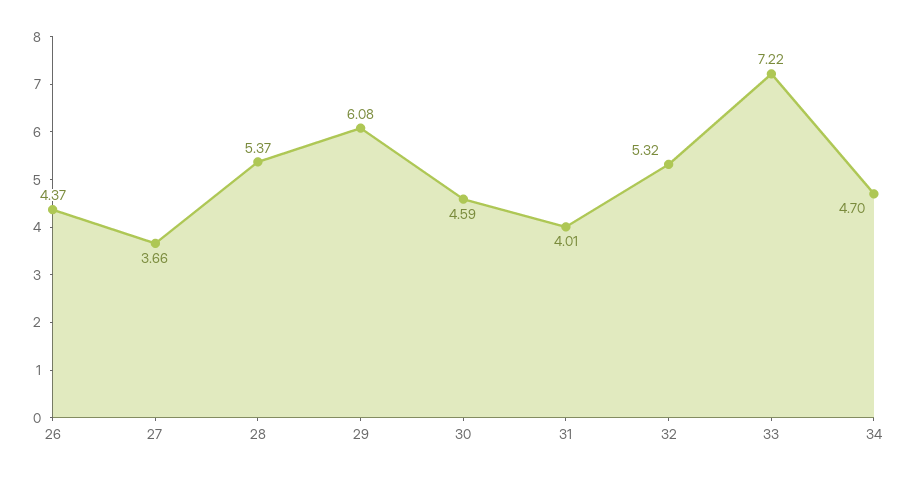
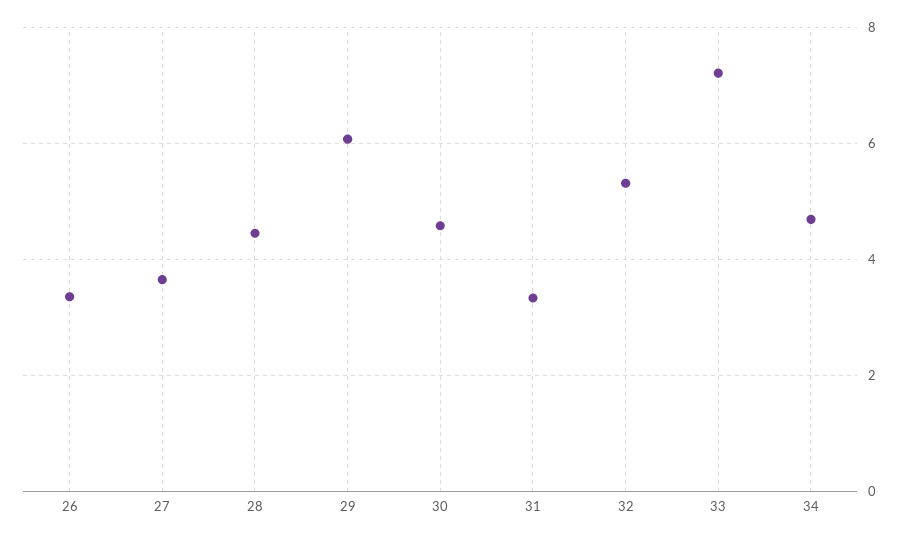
  {
-   "26": 4.37,
+   "26": 3.4,
    "27": 3.66,
-   "28": 5.37,
+   "28": 4.4,
    "29": 6.08,
    "30": 4.59,
-   "31": 4.01,
+   "31": 3.4,
    "32": 5.32,
    "33": 7.22,
    "34": 4.7
  }

